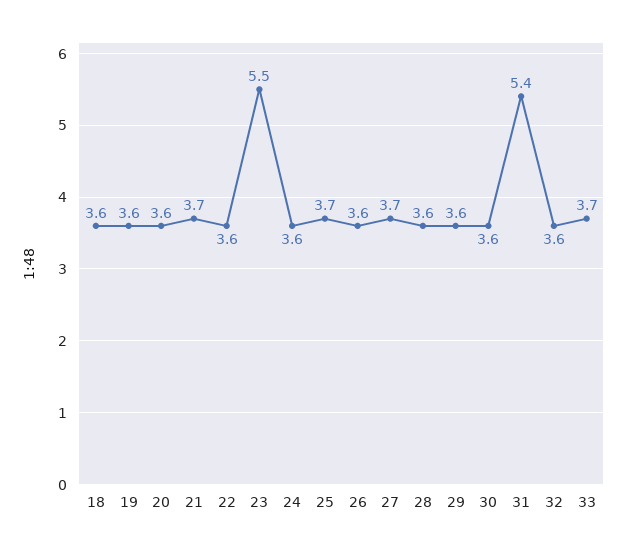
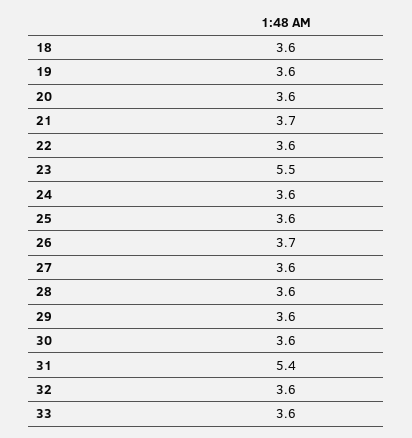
  {
    "18": 3.6,
    "19": 3.6,
    "20": 3.6,
    "21": 3.7,
    "22": 3.6,
    "23": 5.5,
    "24": 3.6,
-   "25": 3.7,
+   "25": 3.6,
-   "26": 3.6,
+   "26": 3.7,
-   "27": 3.7,
+   "27": 3.6,
    "28": 3.6,
    "29": 3.6,
    "30": 3.6,
    "31": 5.4,
    "32": 3.6,
-   "33": 3.7
+   "33": 3.6
  }

